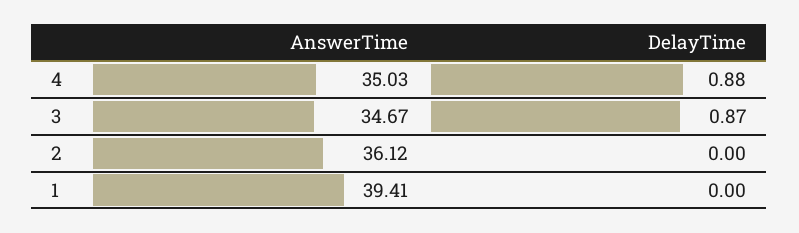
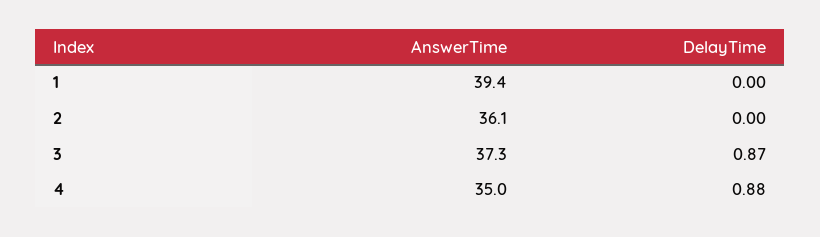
  {
    "AnswerTime": {
      "4": 35.03,
-     "3": 34.67,
+     "3": 37.3,
      "2": 36.12,
      "1": 39.41
    },
    "DelayTime": {
      "4": 0.88,
      "3": 0.87,
      "2": 0,
      "1": 0
    }
  }

